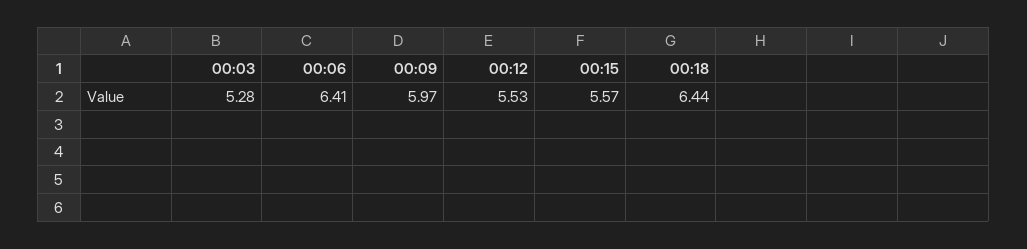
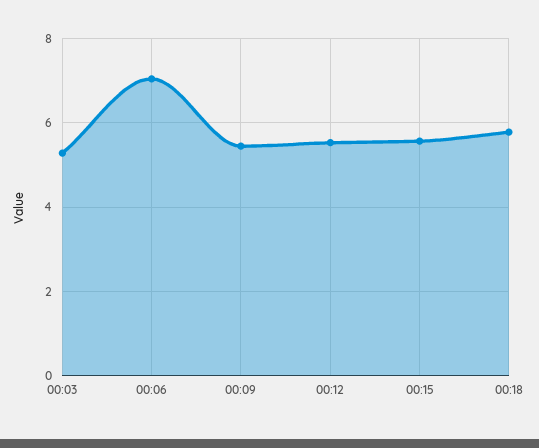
  {
    "00:03": 5.28,
-   "00:06": 6.41,
+   "00:06": 7,
-   "00:09": 5.97,
+   "00:09": 5.4,
    "00:12": 5.53,
    "00:15": 5.57,
-   "00:18": 6.44
+   "00:18": 5.8
  }

